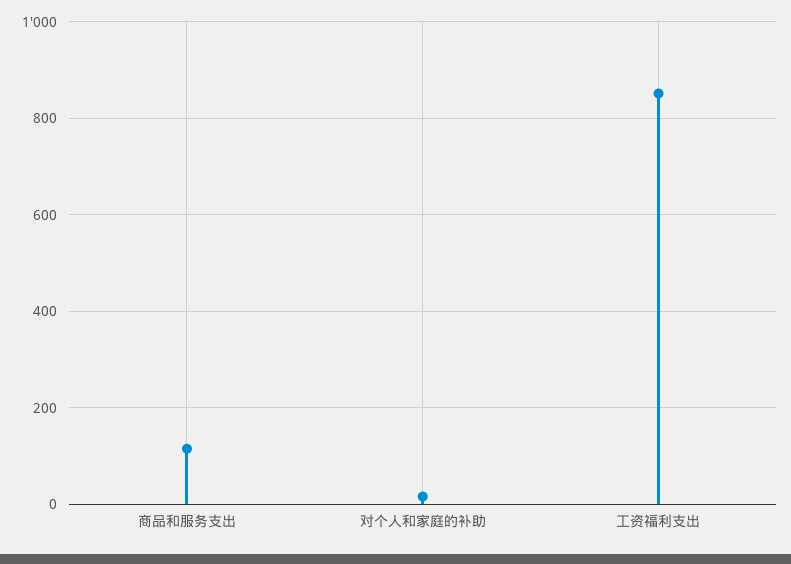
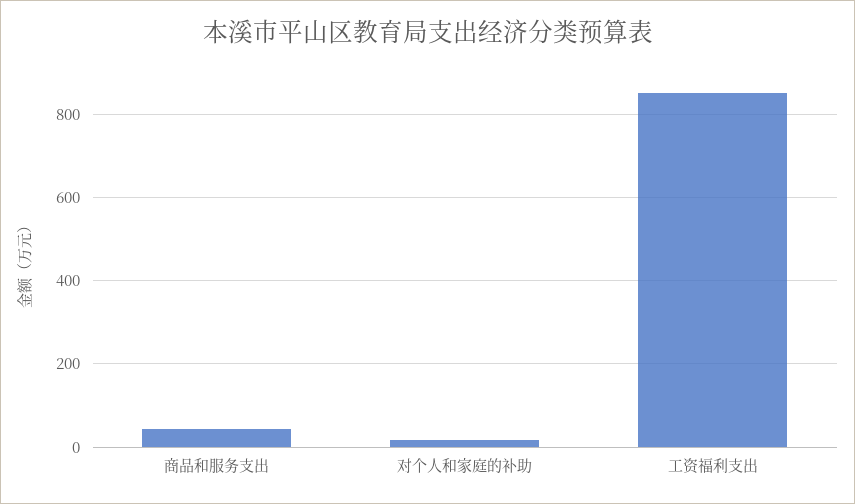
  {
-   "商品和服务支出": 120,
+   "商品和服务支出": 40,
    "对个人和家庭的补助": 20,
    "工资福利支出": 860
  }

